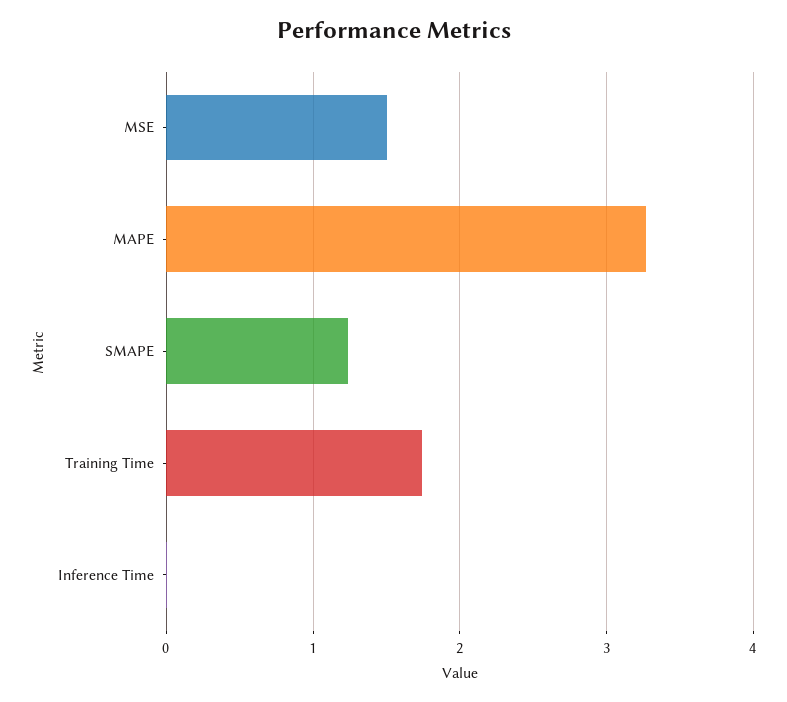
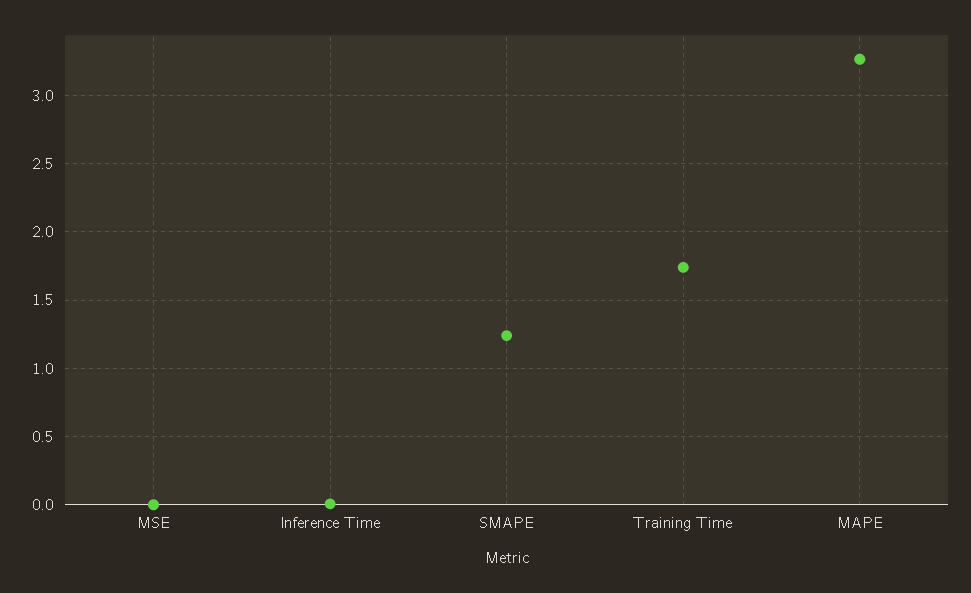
  {
-   "MSE": 1.5,
+   "MSE": 0,
    "MAPE": 3.25,
    "SMAPE": 1.25,
    "Training Time": 1.75,
    "Inference Time": 0
  }

